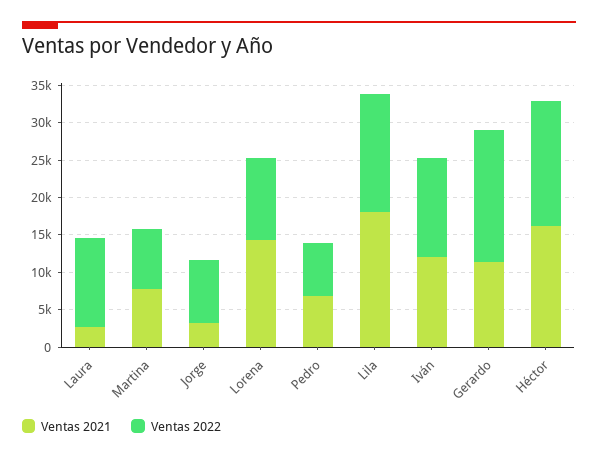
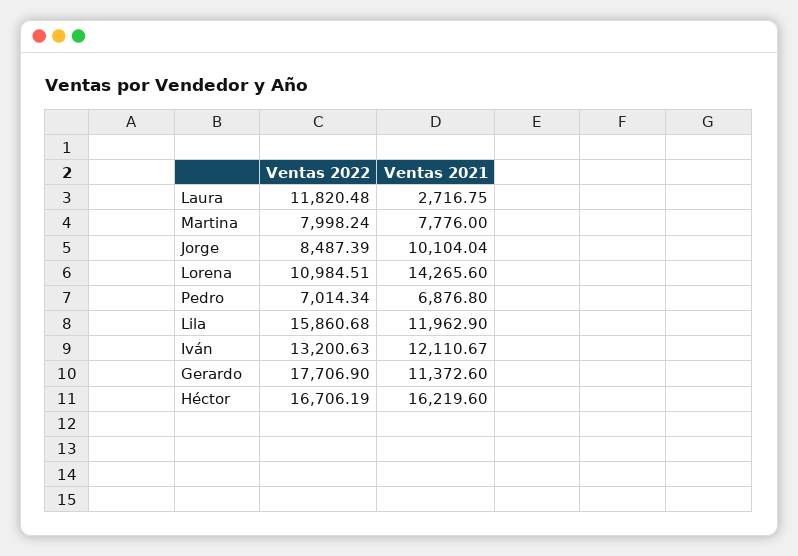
  {
    "Ventas 2021": {
      "Laura": 2716.75,
      "Martina": 7776,
-     "Jorge": 2500,
+     "Jorge": 10104.04,
      "Lorena": 14265.6,
      "Pedro": 6876.8,
-     "Lila": 17500,
+     "Lila": 11962.9,
      "Iván": 12110.67,
      "Gerardo": 11372.6,
      "Héctor": 16219.6
    },
    "Ventas 2022": {
      "Laura": 11820.48,
      "Martina": 7998.24,
      "Jorge": 8487.39,
      "Lorena": 10984.51,
      "Pedro": 7014.34,
      "Lila": 15860.68,
      "Iván": 13200.63,
      "Gerardo": 17706.9,
      "Héctor": 16706.19
    }
  }

